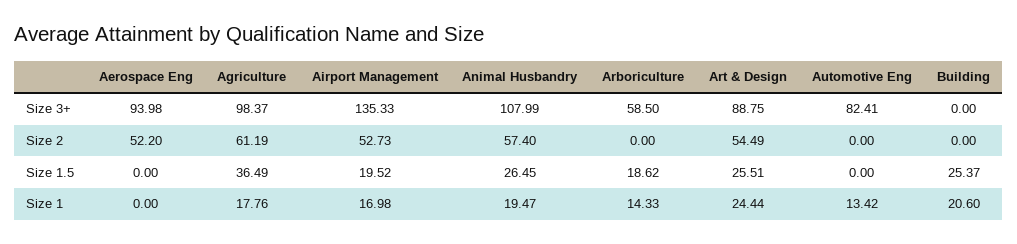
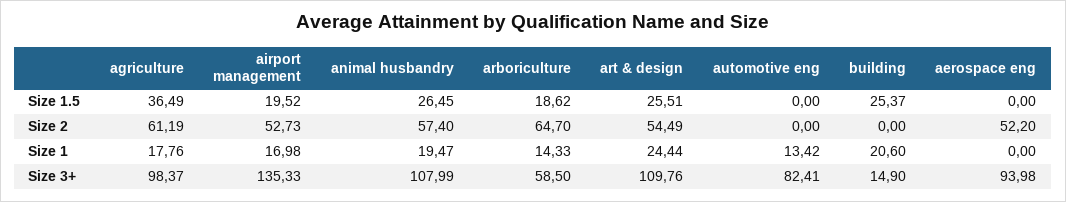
  {
    "Aerospace Eng": {
      "Size 3+": 93.98,
      "Size 2": 52.2,
      "Size 1.5": 0,
      "Size 1": 0
    },
    "Agriculture": {
      "Size 3+": 98.37,
      "Size 2": 61.19,
      "Size 1.5": 36.49,
      "Size 1": 17.76
    },
    "Airport Management": {
      "Size 3+": 135.33,
      "Size 2": 52.73,
      "Size 1.5": 19.52,
      "Size 1": 16.98
    },
    "Animal Husbandry": {
      "Size 3+": 107.99,
      "Size 2": 57.4,
      "Size 1.5": 26.45,
      "Size 1": 19.47
    },
    "Arboriculture": {
      "Size 3+": 58.5,
-     "Size 2": 0,
+     "Size 2": 64.7,
      "Size 1.5": 18.62,
      "Size 1": 14.33
    },
    "Art & Design": {
-     "Size 3+": 88.75,
+     "Size 3+": 109.76,
      "Size 2": 54.49,
      "Size 1.5": 25.51,
      "Size 1": 24.44
    },
    "Automotive Eng": {
      "Size 3+": 82.41,
      "Size 2": 0,
      "Size 1.5": 0,
      "Size 1": 13.42
    },
    "Building": {
-     "Size 3+": 0,
+     "Size 3+": 14.9,
      "Size 2": 0,
      "Size 1.5": 25.37,
      "Size 1": 20.6
    }
  }

